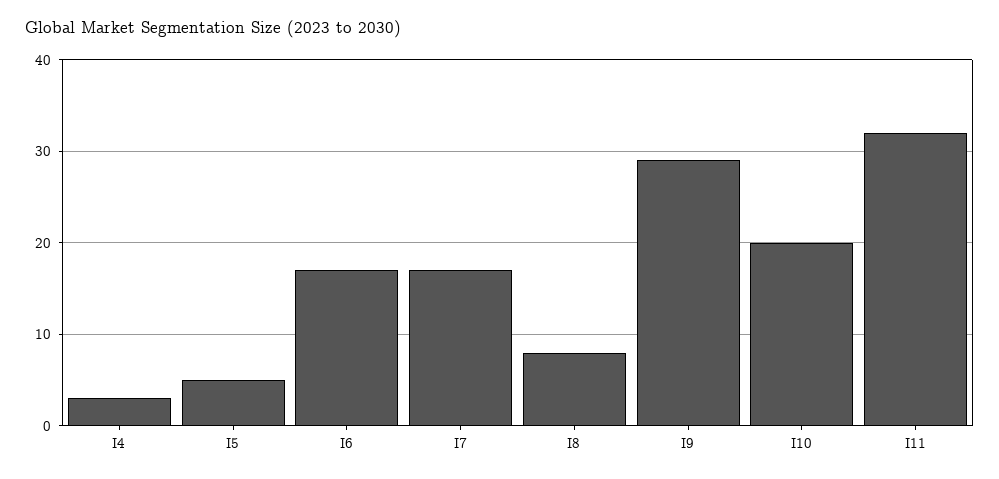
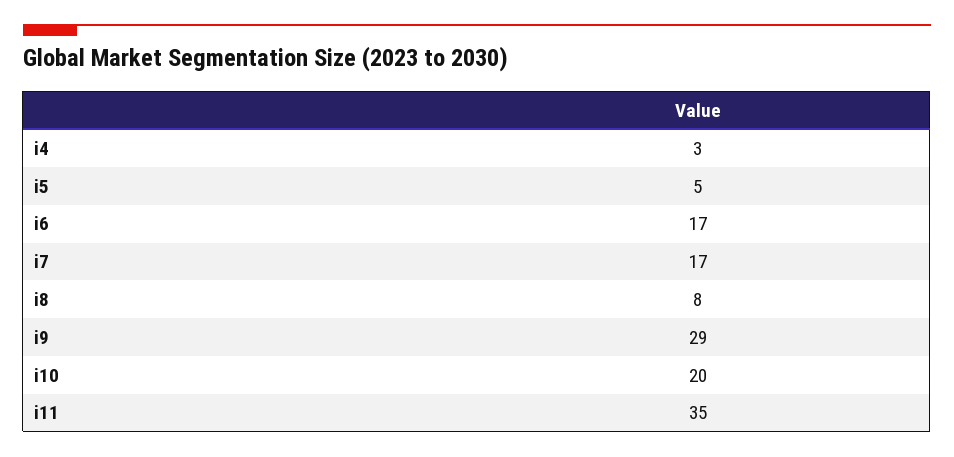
  {
    "I4": 3,
    "I5": 5,
    "I6": 17,
    "I7": 17,
    "I8": 8,
    "I9": 29,
    "I10": 20,
-   "I11": 32
+   "I11": 35
  }

